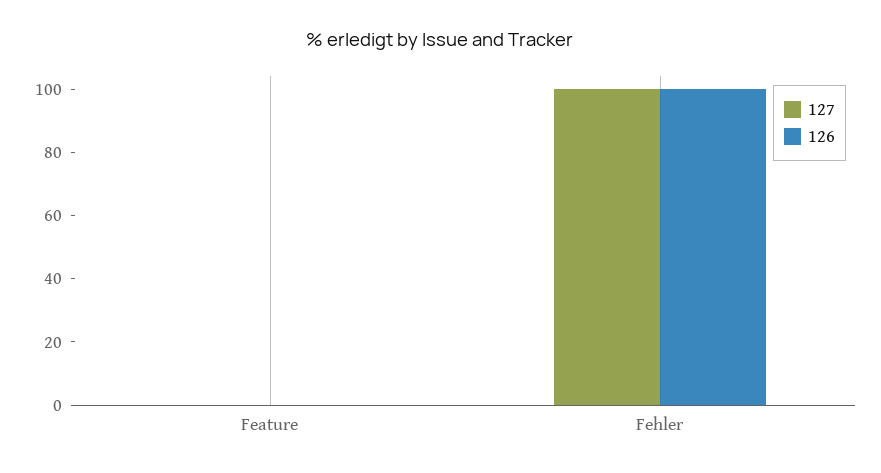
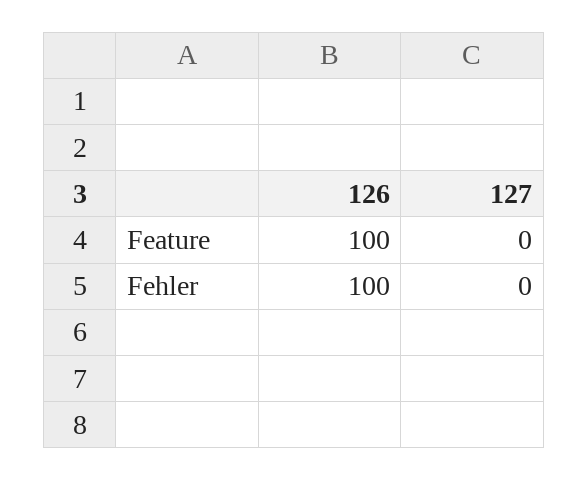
  {
    "127": {
      "Feature": 0,
-     "Fehler": 100
+     "Fehler": 0
    },
    "126": {
-     "Feature": 0,
+     "Feature": 100,
      "Fehler": 100
    }
  }

